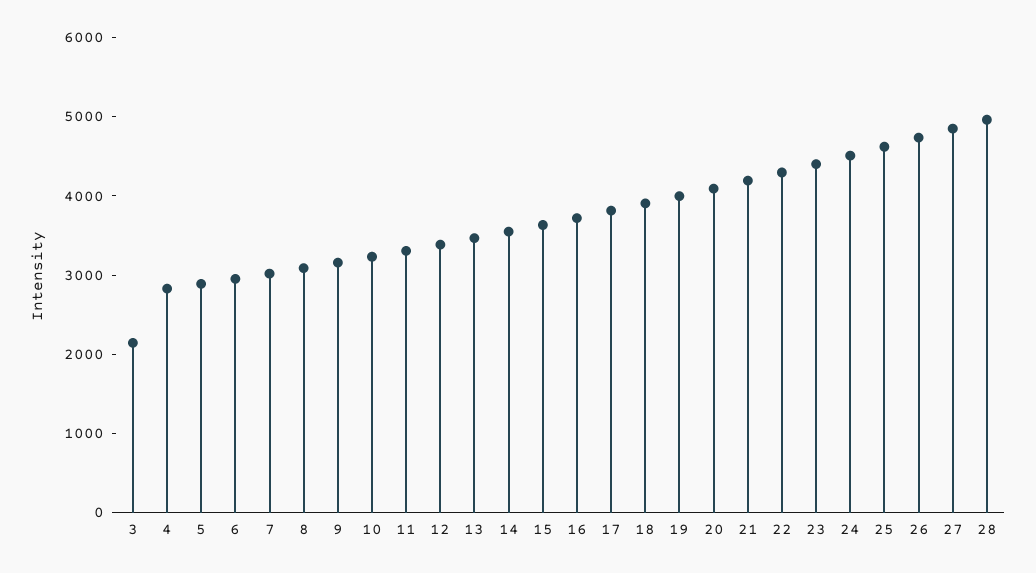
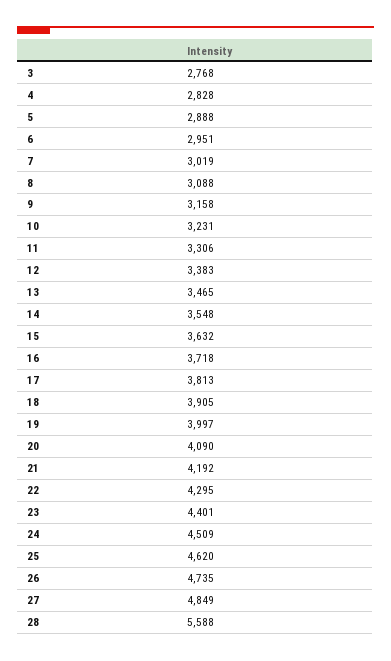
  {
-   "3": 2200,
+   "3": 2768,
    "4": 2828,
    "5": 2888,
    "6": 2951,
    "7": 3019,
    "8": 3088,
    "9": 3158,
    "10": 3231,
    "11": 3306,
    "12": 3383,
    "13": 3465,
    "14": 3548,
    "15": 3632,
    "16": 3718,
    "17": 3813,
    "18": 3905,
    "19": 3997,
    "20": 4090,
    "21": 4192,
    "22": 4295,
    "23": 4401,
    "24": 4509,
    "25": 4620,
    "26": 4735,
    "27": 4849,
-   "28": 5000
+   "28": 5588
  }

